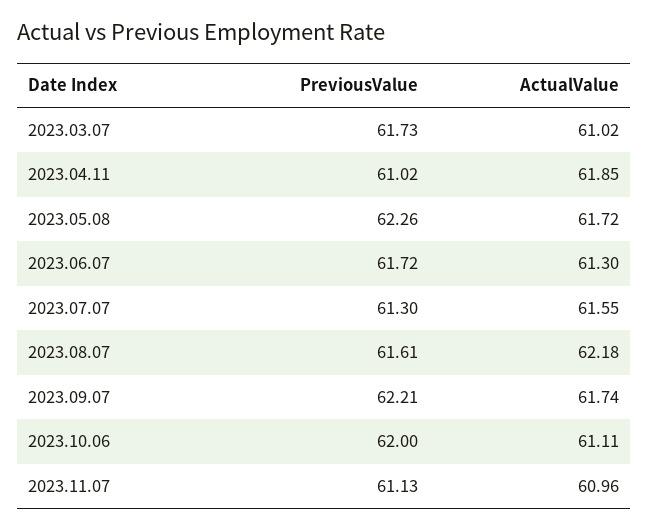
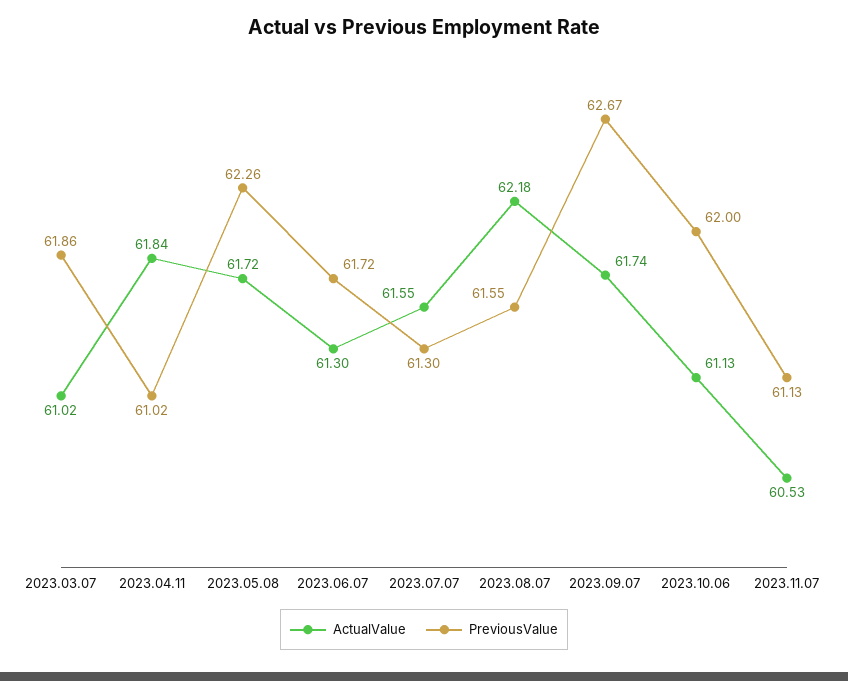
  {
    "PreviousValue": {
-     "2023.03.07": 61.73,
+     "2023.03.07": 61.86,
      "2023.04.11": 61.02,
      "2023.05.08": 62.26,
      "2023.06.07": 61.72,
      "2023.07.07": 61.3,
-     "2023.08.07": 61.61,
+     "2023.08.07": 61.55,
-     "2023.09.07": 62.21,
+     "2023.09.07": 62.67,
      "2023.10.06": 62,
      "2023.11.07": 61.13
    },
    "ActualValue": {
      "2023.03.07": 61.02,
-     "2023.04.11": 61.85,
+     "2023.04.11": 61.84,
      "2023.05.08": 61.72,
      "2023.06.07": 61.3,
      "2023.07.07": 61.55,
      "2023.08.07": 62.18,
      "2023.09.07": 61.74,
-     "2023.10.06": 61.11,
+     "2023.10.06": 61.13,
-     "2023.11.07": 60.96
+     "2023.11.07": 60.53
    }
  }

